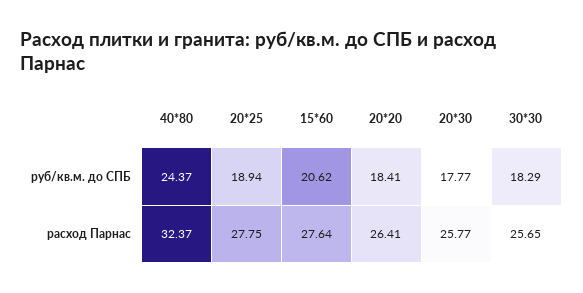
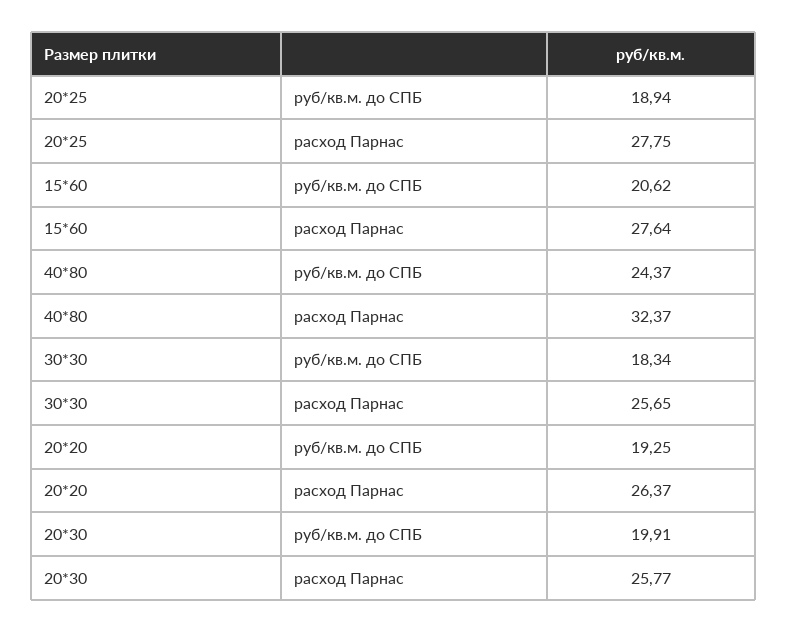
  {
    "40*80": {
      "руб/кв.м. до СПБ": 24.37,
      "расход Парнас": 32.37
    },
    "20*25": {
      "руб/кв.м. до СПБ": 18.94,
      "расход Парнас": 27.75
    },
    "15*60": {
      "руб/кв.м. до СПБ": 20.62,
      "расход Парнас": 27.64
    },
    "20*20": {
-     "руб/кв.м. до СПБ": 18.41,
+     "руб/кв.м. до СПБ": 19.25,
-     "расход Парнас": 26.41
+     "расход Парнас": 26.37
    },
    "20*30": {
-     "руб/кв.м. до СПБ": 17.77,
+     "руб/кв.м. до СПБ": 19.91,
      "расход Парнас": 25.77
    },
    "30*30": {
-     "руб/кв.м. до СПБ": 18.29,
+     "руб/кв.м. до СПБ": 18.34,
      "расход Парнас": 25.65
    }
  }

